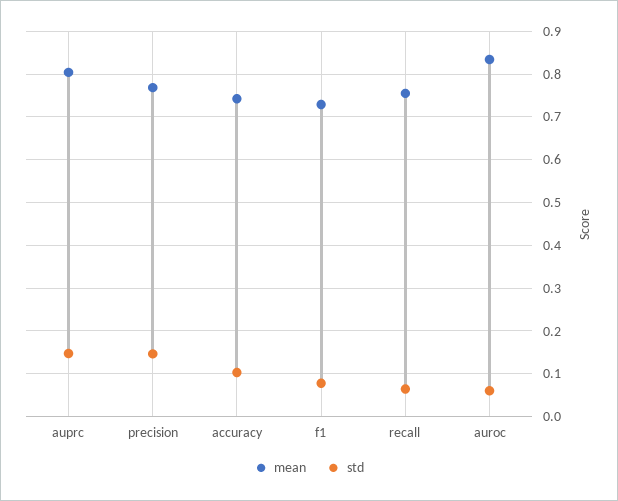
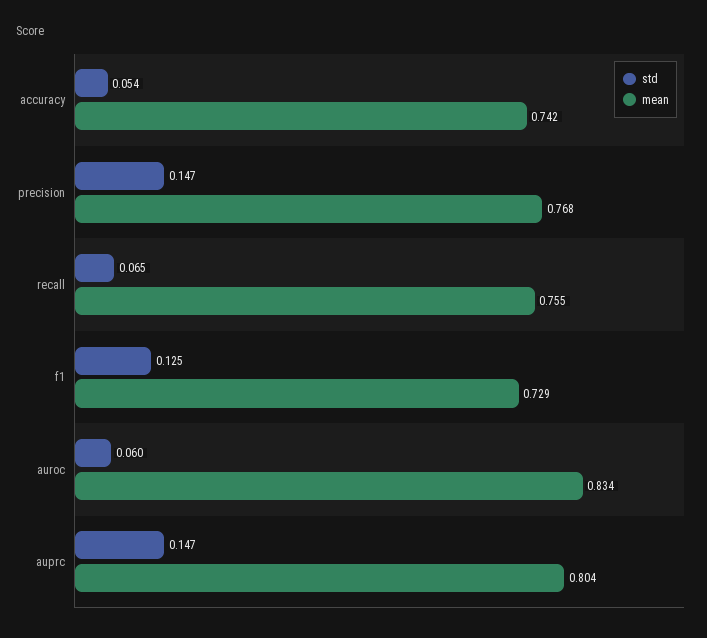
  {
    "mean": {
      "auprc": 0.804,
      "precision": 0.768,
      "accuracy": 0.742,
      "f1": 0.729,
      "recall": 0.755,
      "auroc": 0.834
    },
    "std": {
      "auprc": 0.147,
      "precision": 0.147,
-     "accuracy": 0.1,
+     "accuracy": 0.054,
-     "f1": 0.08,
+     "f1": 0.125,
      "recall": 0.065,
      "auroc": 0.06
    }
  }

